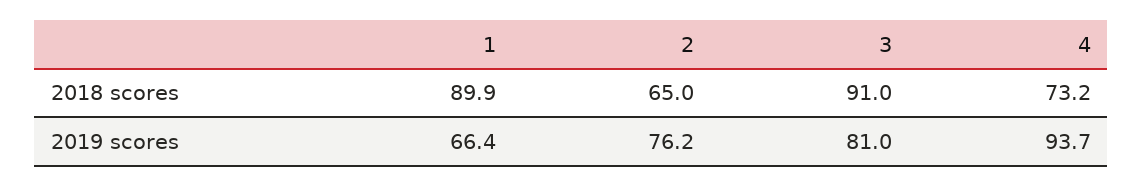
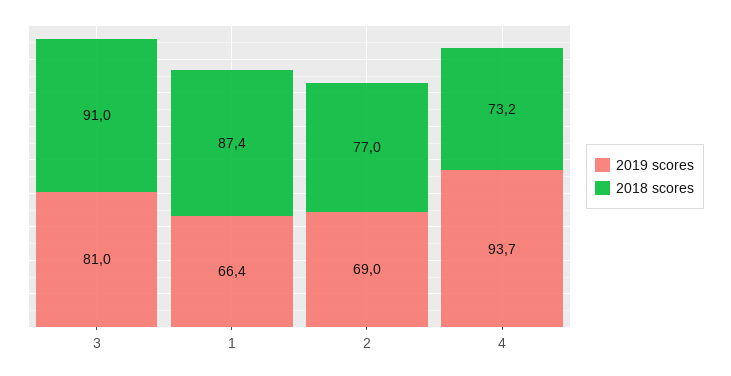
  {
    "2018 scores": {
-     "1": 89.9,
+     "1": 87.4,
-     "2": 65,
+     "2": 77,
      "3": 91,
      "4": 73.2
    },
    "2019 scores": {
      "1": 66.4,
-     "2": 76.2,
+     "2": 69,
      "3": 81,
      "4": 93.7
    }
  }

